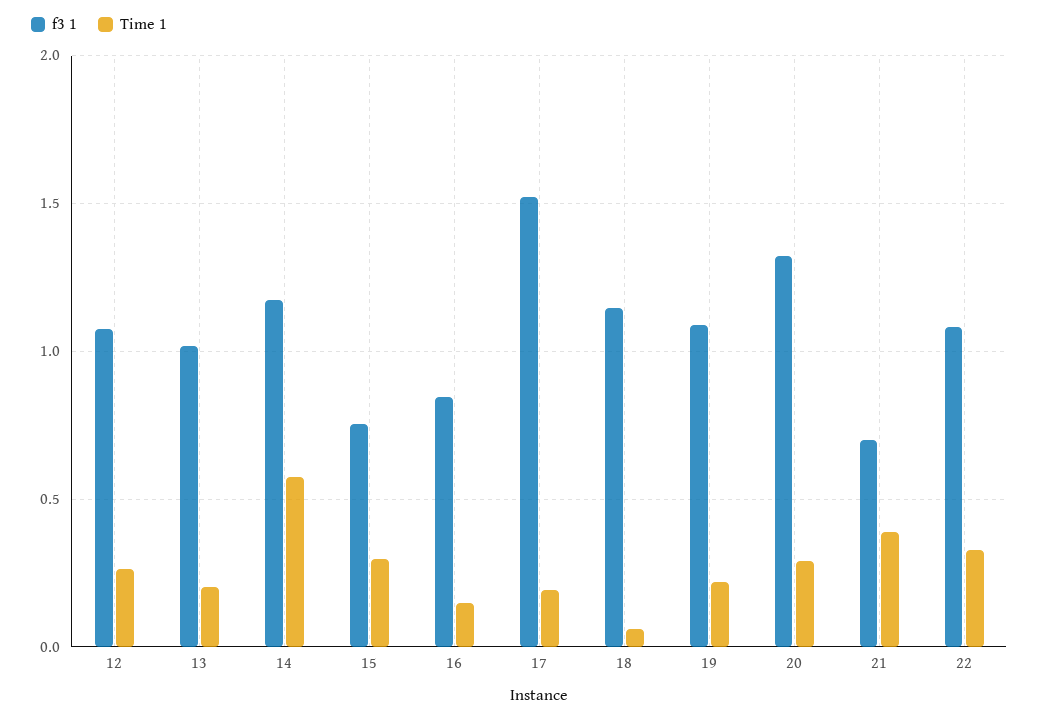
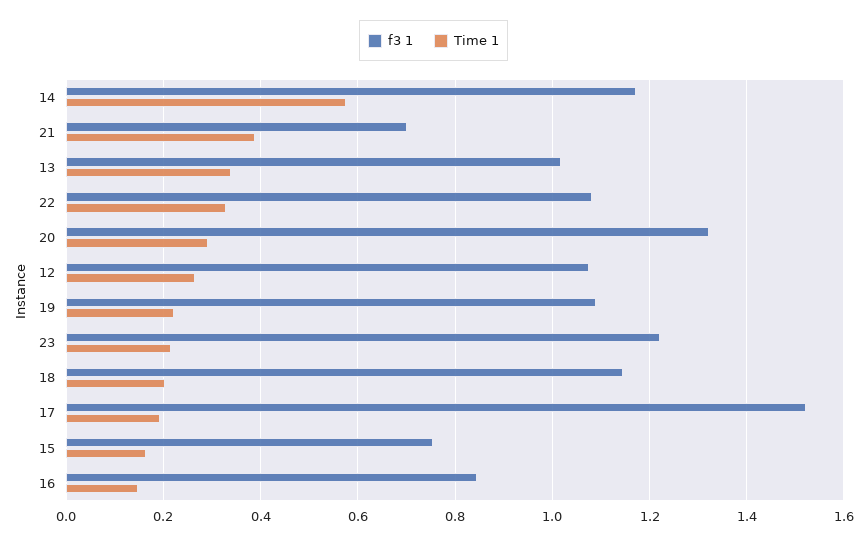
  {
    "f3 1": {
      "12": 1.08,
      "13": 1.02,
      "14": 1.18,
      "15": 0.76,
      "16": 0.84,
      "17": 1.52,
      "18": 1.14,
      "19": 1.1,
      "20": 1.32,
      "21": 0.7,
-     "22": 1.08
+     "22": 1.08,
+     "23": 1.22
    },
    "Time 1": {
      "12": 0.26,
-     "13": 0.2,
+     "13": 0.34,
      "14": 0.58,
-     "15": 0.3,
+     "15": 0.16,
      "16": 0.14,
      "17": 0.2,
-     "18": 0.05,
+     "18": 0.2,
      "19": 0.22,
      "20": 0.3,
      "21": 0.38,
-     "22": 0.32
+     "22": 0.32,
+     "23": 0.22
    }
  }

